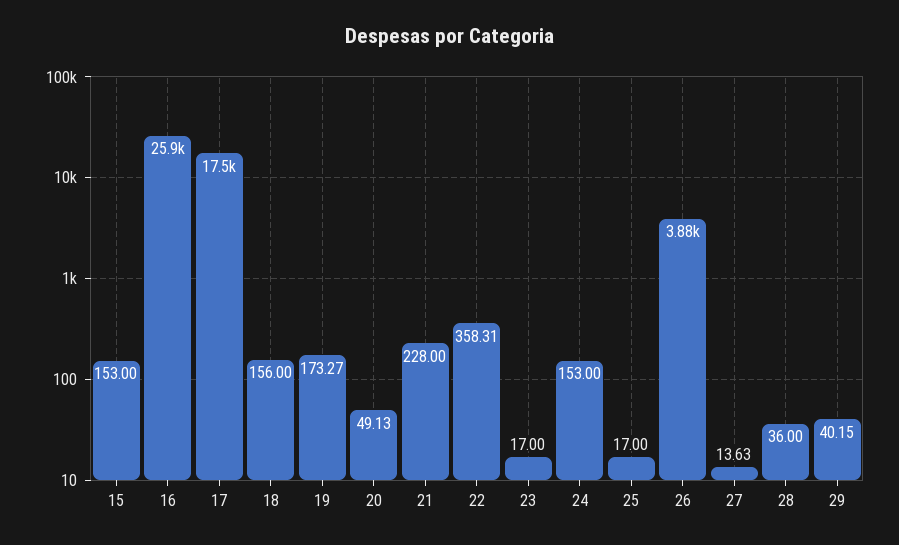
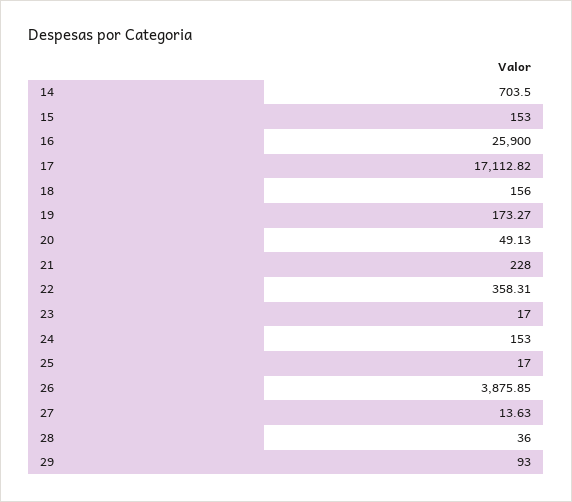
  {
    "15": 153,
    "16": 25900,
-   "17": 17500,
+   "17": 17112.82,
    "18": 156,
    "19": 173.27,
    "20": 49.13,
    "21": 228,
    "22": 358.31,
    "23": 17,
    "24": 153,
    "25": 17,
    "26": 3875.85,
    "27": 13.63,
    "28": 36,
-   "29": 40.15
+   "29": 93,
+   "14": 703.5
  }

